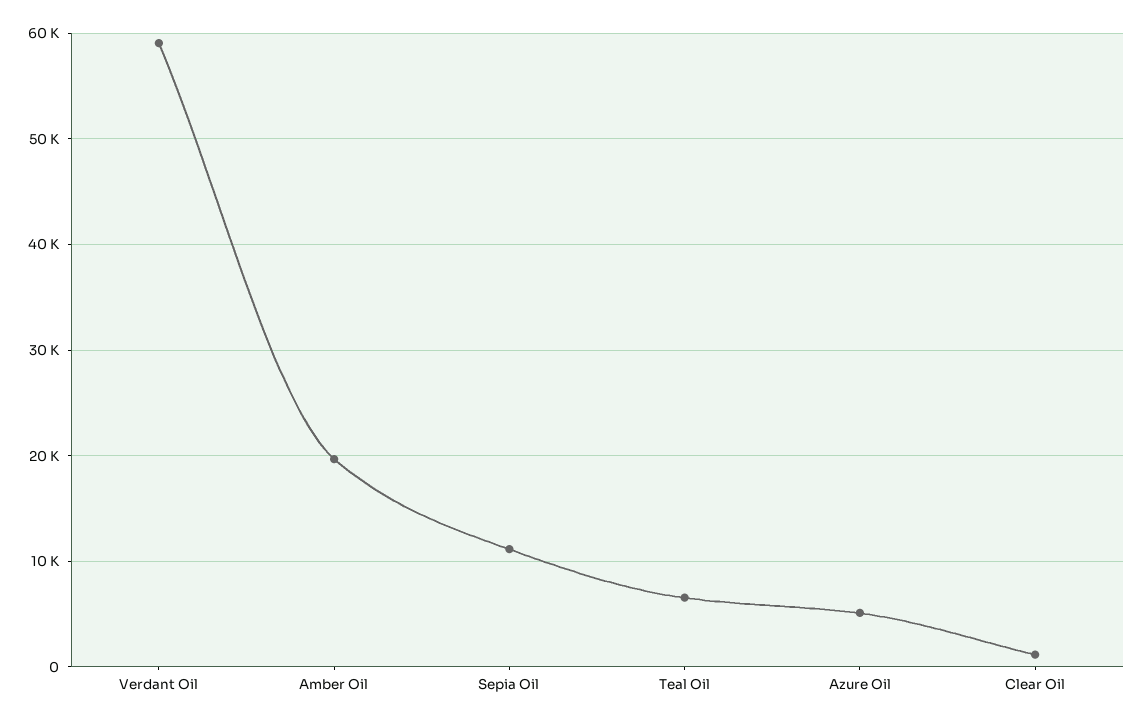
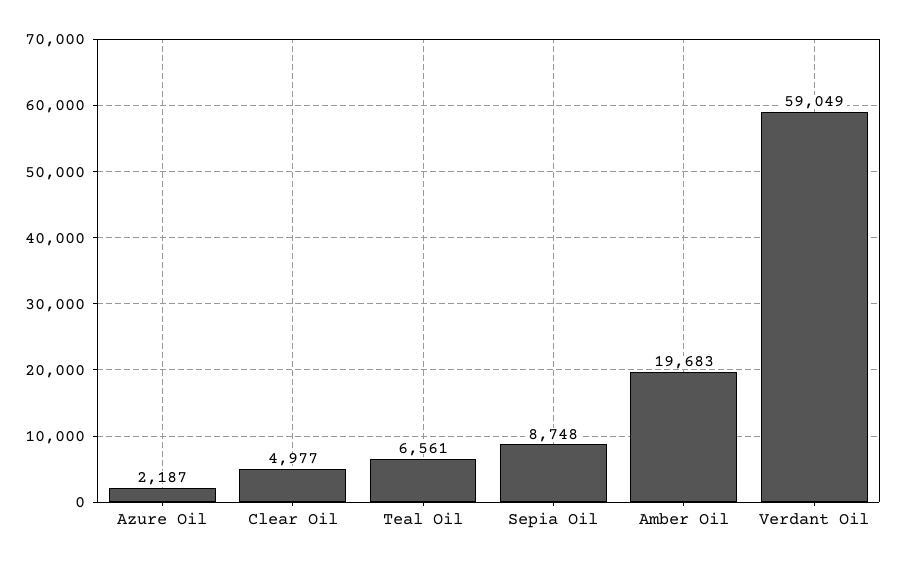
  {
    "Verdant Oil": 59049,
    "Amber Oil": 19683,
-   "Sepia Oil": 11000,
+   "Sepia Oil": 8748,
    "Teal Oil": 6561,
-   "Azure Oil": 5000,
+   "Azure Oil": 2187,
-   "Clear Oil": 1000
+   "Clear Oil": 4977
  }

